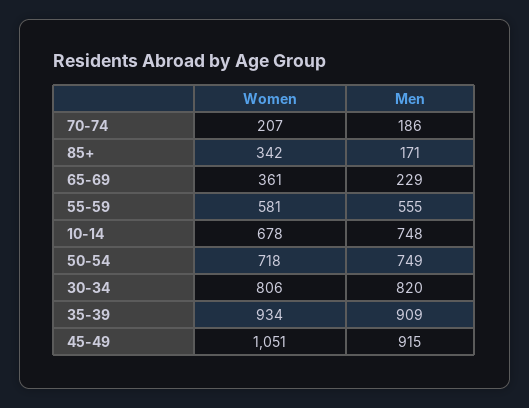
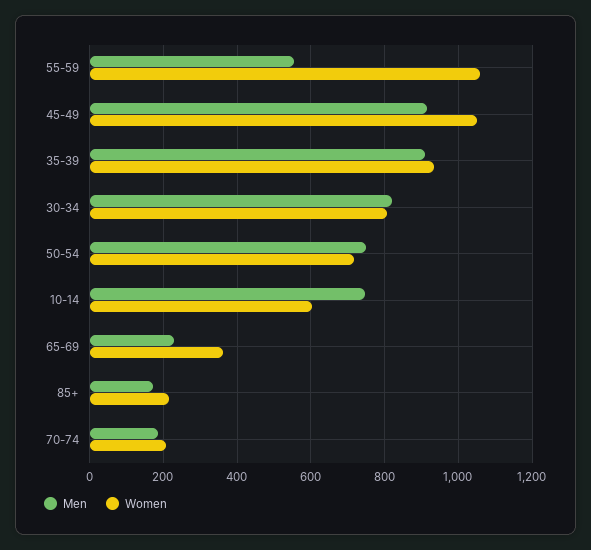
  {
    "Women": {
      "70-74": 207,
-     "85+": 342,
+     "85+": 220,
      "65-69": 361,
-     "55-59": 581,
+     "55-59": 1060,
-     "10-14": 678,
+     "10-14": 600,
      "50-54": 718,
      "30-34": 806,
      "35-39": 934,
      "45-49": 1051
    },
    "Men": {
      "70-74": 186,
      "85+": 171,
      "65-69": 229,
      "55-59": 555,
      "10-14": 748,
      "50-54": 749,
      "30-34": 820,
      "35-39": 909,
      "45-49": 915
    }
  }

